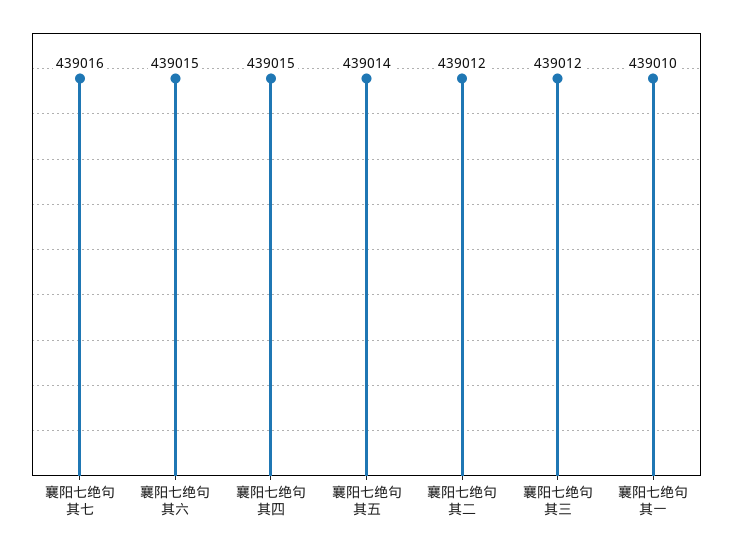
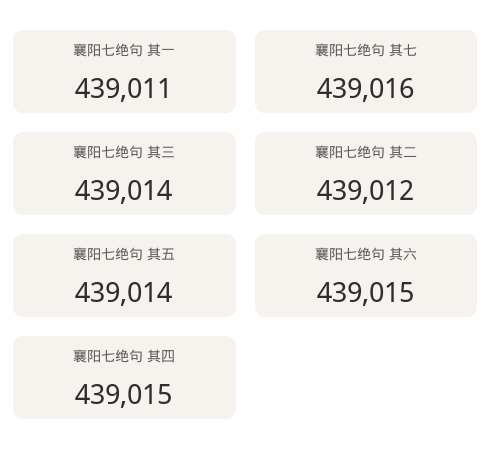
  {
    "襄阳七绝句 其七": 439016,
    "襄阳七绝句 其六": 439015,
    "襄阳七绝句 其四": 439015,
    "襄阳七绝句 其五": 439014,
    "襄阳七绝句 其二": 439012,
-   "襄阳七绝句 其三": 439012,
+   "襄阳七绝句 其三": 439014,
-   "襄阳七绝句 其一": 439010
+   "襄阳七绝句 其一": 439011
  }

